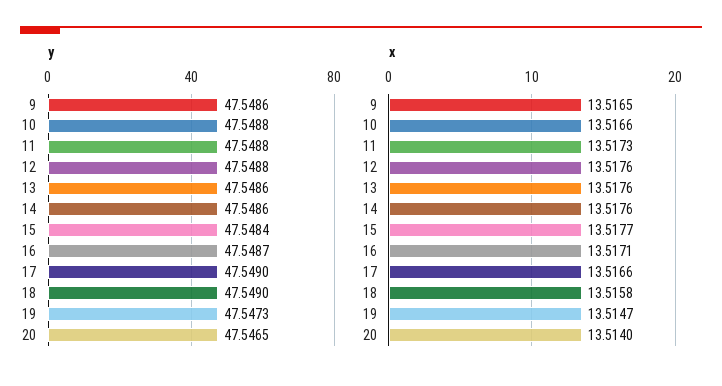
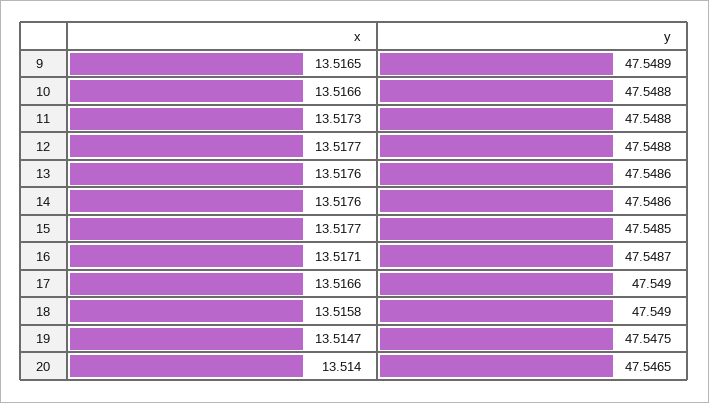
  {
    "y": {
-     "9": 47.5486,
+     "9": 47.5489,
      "10": 47.5488,
      "11": 47.5488,
      "12": 47.5488,
      "13": 47.5486,
      "14": 47.5486,
-     "15": 47.5484,
+     "15": 47.5485,
      "16": 47.5487,
      "17": 47.549,
      "18": 47.549,
-     "19": 47.5473,
+     "19": 47.5475,
      "20": 47.5465
    },
    "x": {
      "9": 13.5165,
      "10": 13.5166,
      "11": 13.5173,
-     "12": 13.5176,
+     "12": 13.5177,
      "13": 13.5176,
      "14": 13.5176,
      "15": 13.5177,
      "16": 13.5171,
      "17": 13.5166,
      "18": 13.5158,
      "19": 13.5147,
      "20": 13.514
    }
  }

